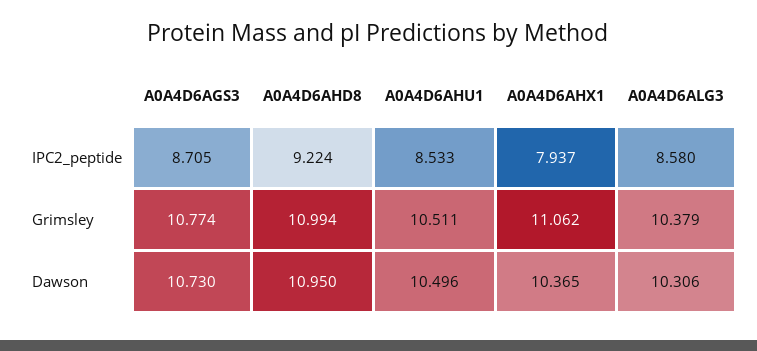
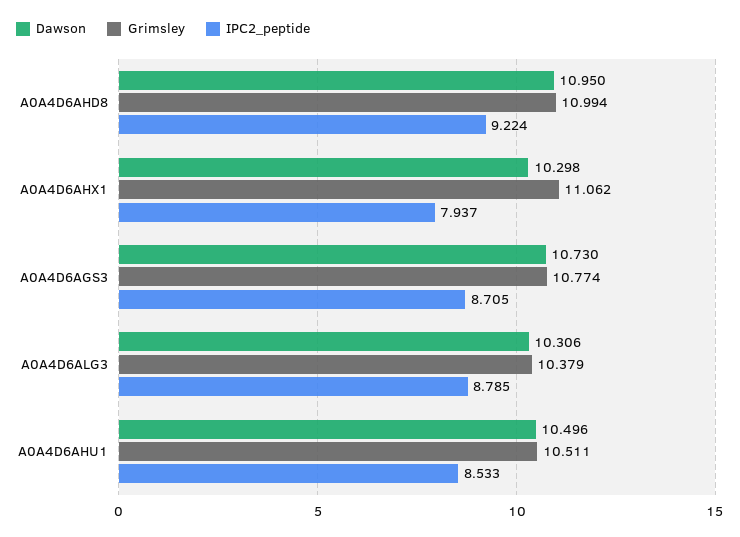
  {
    "IPC2_peptide": {
      "A0A4D6AGS3": 8.705,
      "A0A4D6AHD8": 9.224,
      "A0A4D6AHU1": 8.533,
      "A0A4D6AHX1": 7.937,
-     "A0A4D6ALG3": 8.58
+     "A0A4D6ALG3": 8.785
    },
    "Grimsley": {
      "A0A4D6AGS3": 10.774,
      "A0A4D6AHD8": 10.994,
      "A0A4D6AHU1": 10.511,
      "A0A4D6AHX1": 11.062,
      "A0A4D6ALG3": 10.379
    },
    "Dawson": {
      "A0A4D6AGS3": 10.73,
      "A0A4D6AHD8": 10.95,
      "A0A4D6AHU1": 10.496,
-     "A0A4D6AHX1": 10.365,
+     "A0A4D6AHX1": 10.298,
      "A0A4D6ALG3": 10.306
    }
  }

